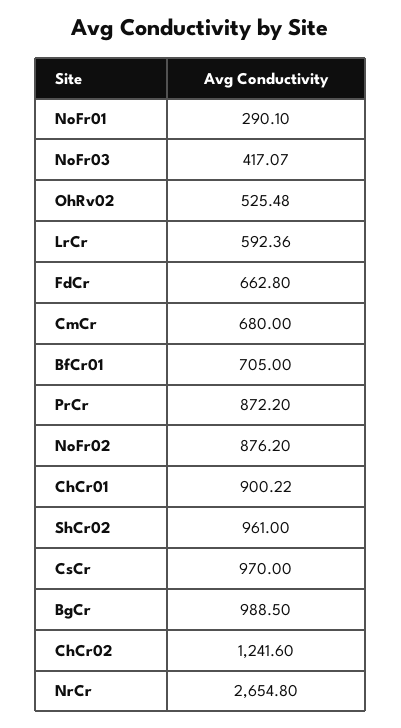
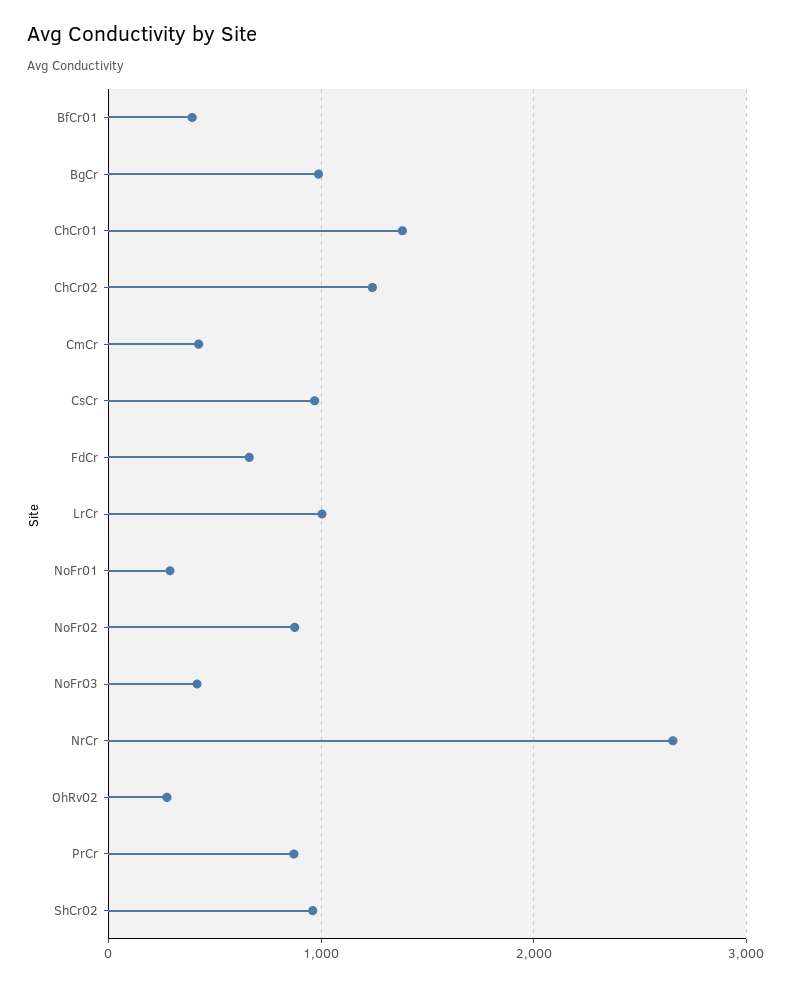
  {
    "NoFr01": 290.1,
    "NoFr03": 417.07,
-   "OhRv02": 525.48,
+   "OhRv02": 300,
-   "LrCr": 592.36,
+   "LrCr": 1000,
    "FdCr": 662.8,
-   "CmCr": 680,
+   "CmCr": 400,
-   "BfCr01": 705,
+   "BfCr01": 400,
    "PrCr": 872.2,
    "NoFr02": 876.2,
-   "ChCr01": 900.22,
+   "ChCr01": 1400,
    "ShCr02": 961,
    "CsCr": 970,
    "BgCr": 988.5,
    "ChCr02": 1241.6,
    "NrCr": 2654.8
  }

